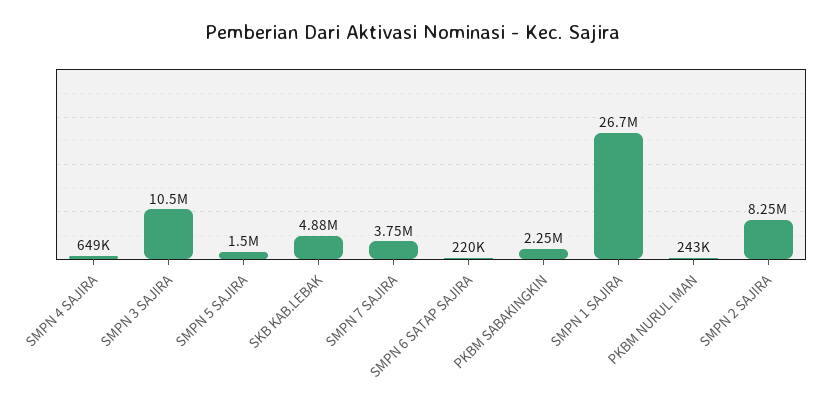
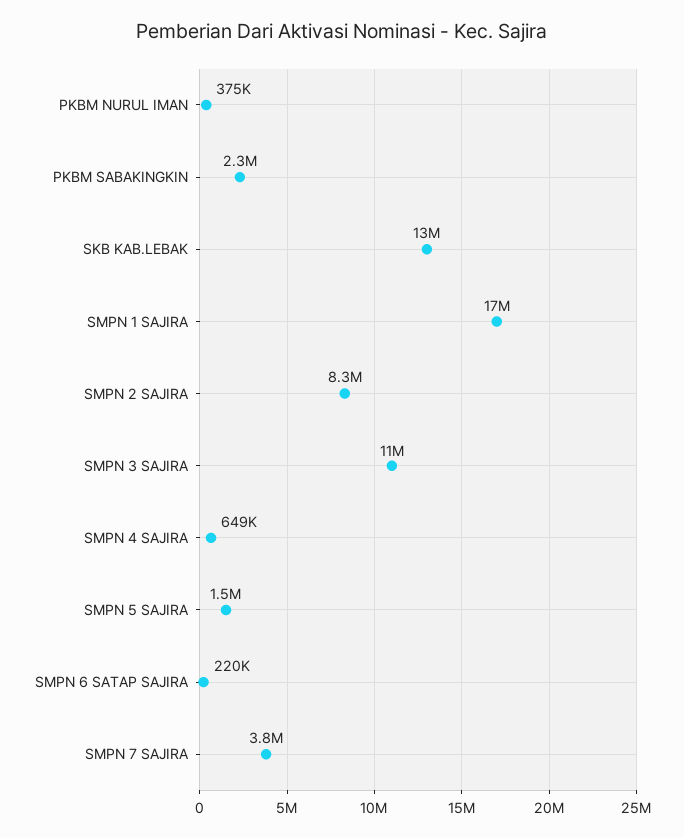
  {
    "SMPN 4 SAJIRA": 649000,
    "SMPN 3 SAJIRA": 10500000,
    "SMPN 5 SAJIRA": 1500000,
-   "SKB KAB.LEBAK": 4880000,
+   "SKB KAB.LEBAK": 13000000,
    "SMPN 7 SAJIRA": 3750000,
    "SMPN 6 SATAP SAJIRA": 220000,
    "PKBM SABAKINGKIN": 2250000,
-   "SMPN 1 SAJIRA": 26700000,
+   "SMPN 1 SAJIRA": 17000000,
-   "PKBM NURUL IMAN": 243000,
+   "PKBM NURUL IMAN": 375000,
    "SMPN 2 SAJIRA": 8250000
  }

